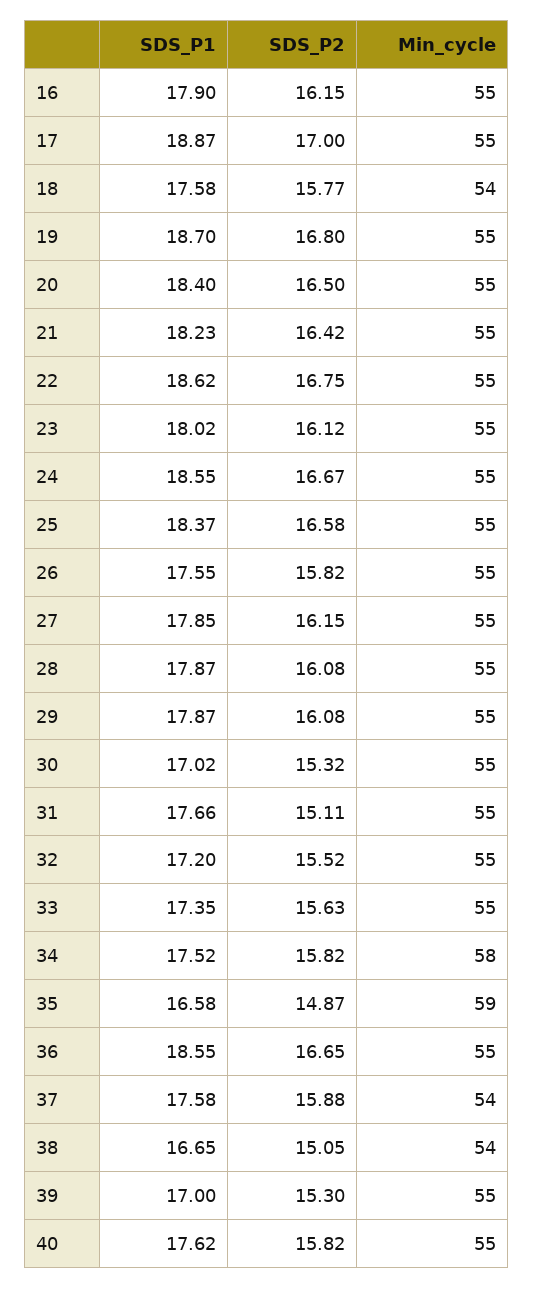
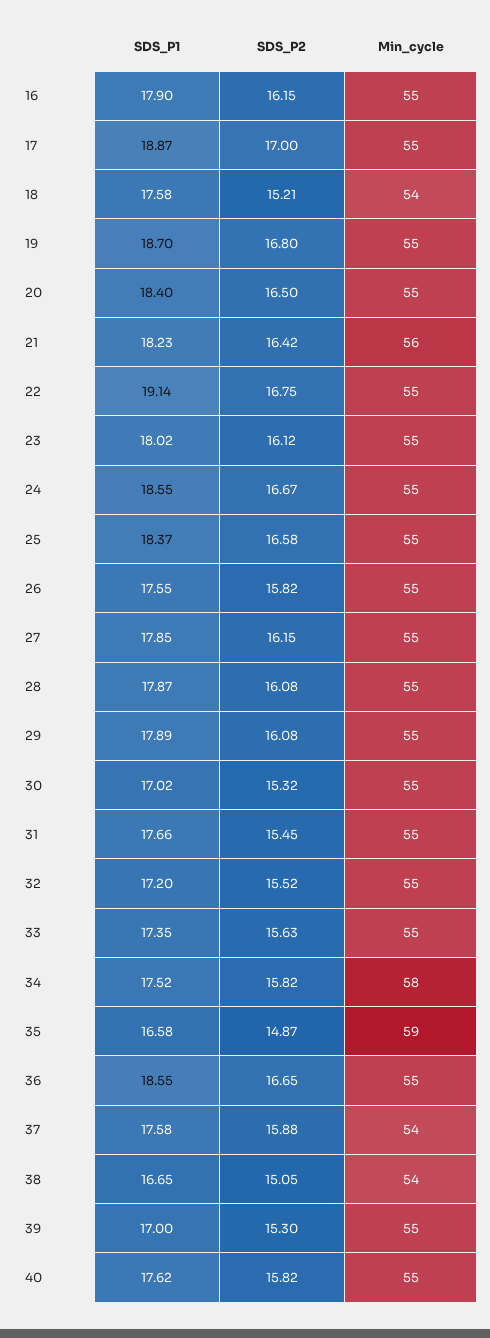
  {
    "SDS_P1": {
      "16": 17.9,
      "17": 18.87,
      "18": 17.58,
      "19": 18.7,
      "20": 18.4,
      "21": 18.23,
-     "22": 18.62,
+     "22": 19.14,
      "23": 18.02,
      "24": 18.55,
      "25": 18.37,
      "26": 17.55,
      "27": 17.85,
      "28": 17.87,
-     "29": 17.87,
+     "29": 17.89,
      "30": 17.02,
      "31": 17.66,
      "32": 17.2,
      "33": 17.35,
      "34": 17.52,
      "35": 16.58,
      "36": 18.55,
      "37": 17.58,
      "38": 16.65,
      "39": 17,
      "40": 17.62
    },
    "SDS_P2": {
      "16": 16.15,
      "17": 17,
-     "18": 15.77,
+     "18": 15.21,
      "19": 16.8,
      "20": 16.5,
      "21": 16.42,
      "22": 16.75,
      "23": 16.12,
      "24": 16.67,
      "25": 16.58,
      "26": 15.82,
      "27": 16.15,
      "28": 16.08,
      "29": 16.08,
      "30": 15.32,
-     "31": 15.11,
+     "31": 15.45,
      "32": 15.52,
      "33": 15.63,
      "34": 15.82,
      "35": 14.87,
      "36": 16.65,
      "37": 15.88,
      "38": 15.05,
      "39": 15.3,
      "40": 15.82
    },
    "Min_cycle": {
      "16": 55,
      "17": 55,
      "18": 54,
      "19": 55,
      "20": 55,
-     "21": 55,
+     "21": 56,
      "22": 55,
      "23": 55,
      "24": 55,
      "25": 55,
      "26": 55,
      "27": 55,
      "28": 55,
      "29": 55,
      "30": 55,
      "31": 55,
      "32": 55,
      "33": 55,
      "34": 58,
      "35": 59,
      "36": 55,
      "37": 54,
      "38": 54,
      "39": 55,
      "40": 55
    }
  }

